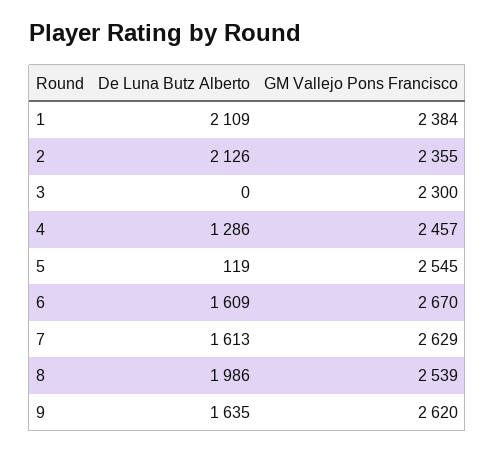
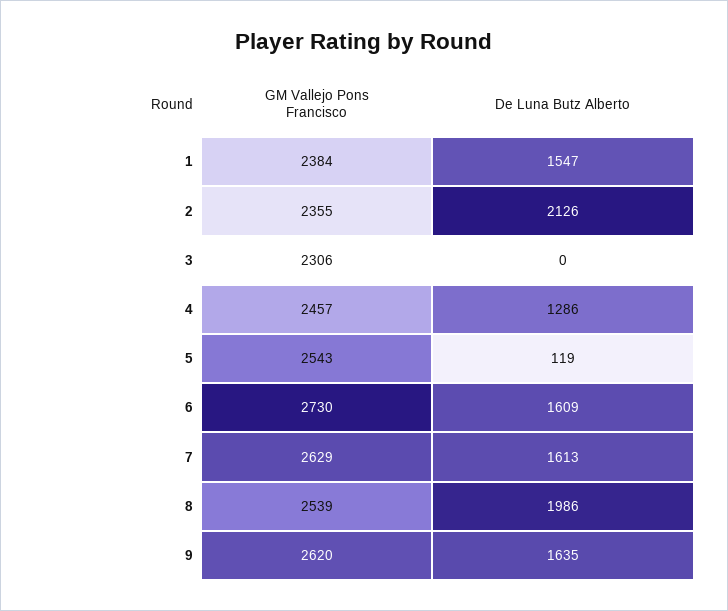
  {
    "De Luna Butz Alberto": {
-     "1": 2109,
+     "1": 1547,
      "2": 2126,
      "3": 0,
      "4": 1286,
      "5": 119,
      "6": 1609,
      "7": 1613,
      "8": 1986,
      "9": 1635
    },
    "GM Vallejo Pons Francisco": {
      "1": 2384,
      "2": 2355,
-     "3": 2300,
+     "3": 2306,
      "4": 2457,
-     "5": 2545,
+     "5": 2543,
-     "6": 2670,
+     "6": 2730,
      "7": 2629,
      "8": 2539,
      "9": 2620
    }
  }

